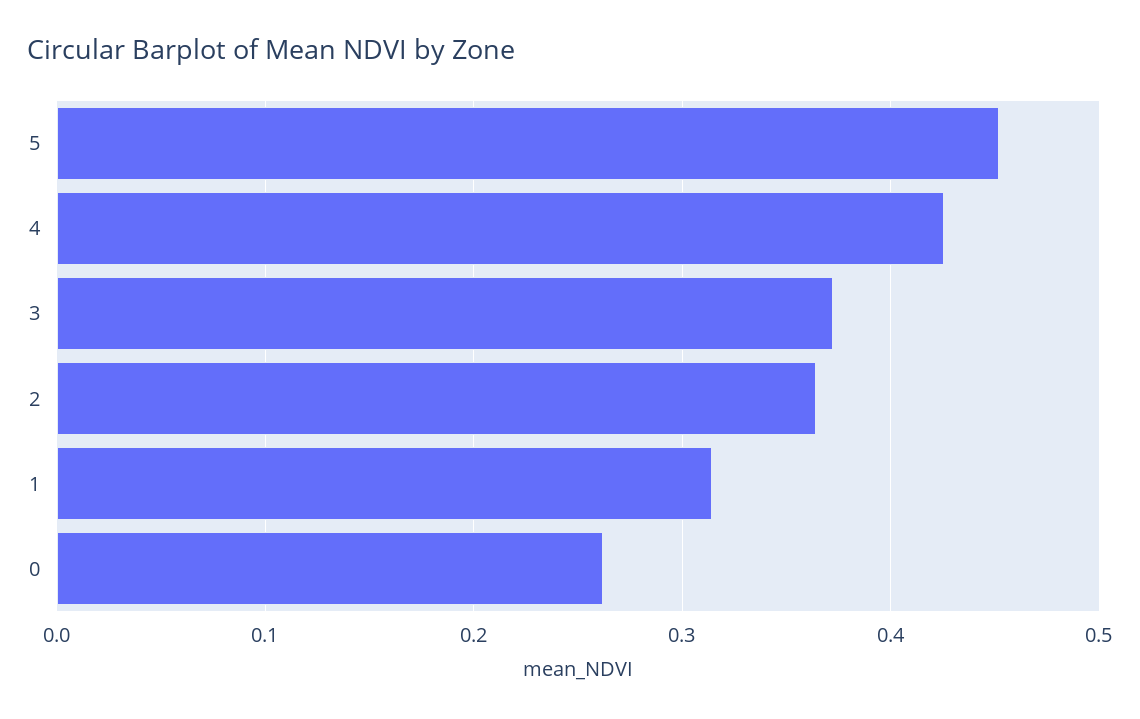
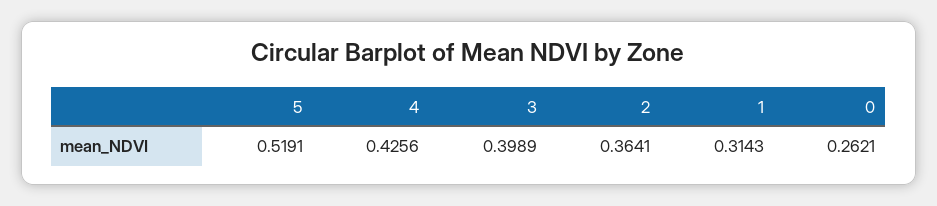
  {
-   "5": 0.45,
+   "5": 0.5191,
    "4": 0.4256,
-   "3": 0.37,
+   "3": 0.3989,
    "2": 0.3641,
    "1": 0.3143,
    "0": 0.2621
  }

